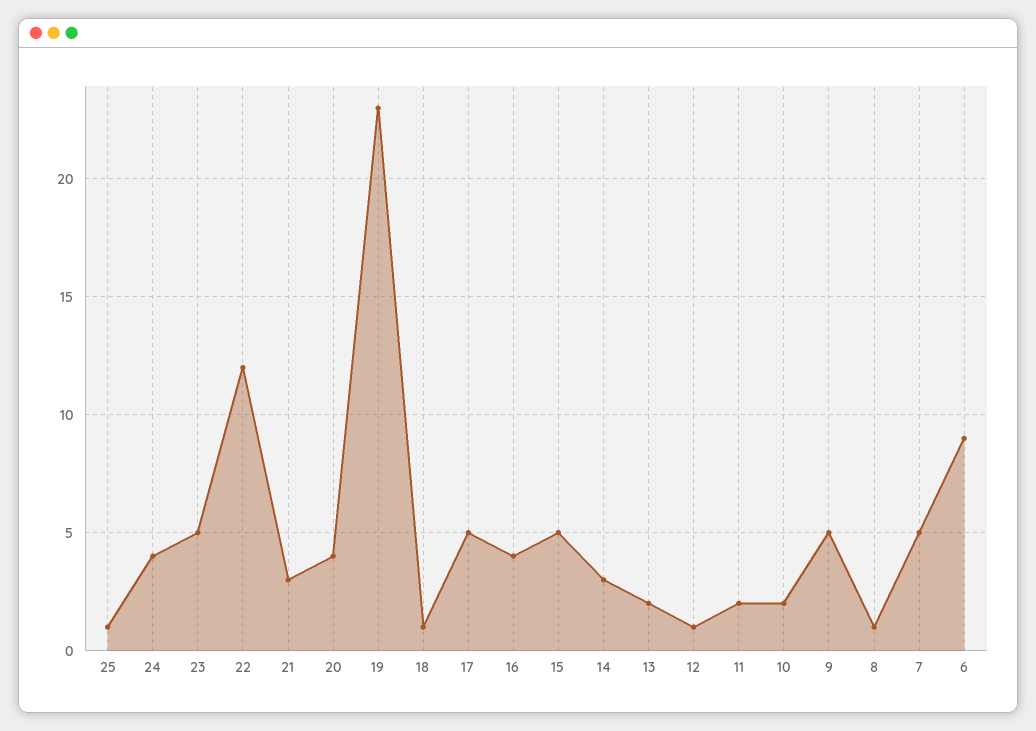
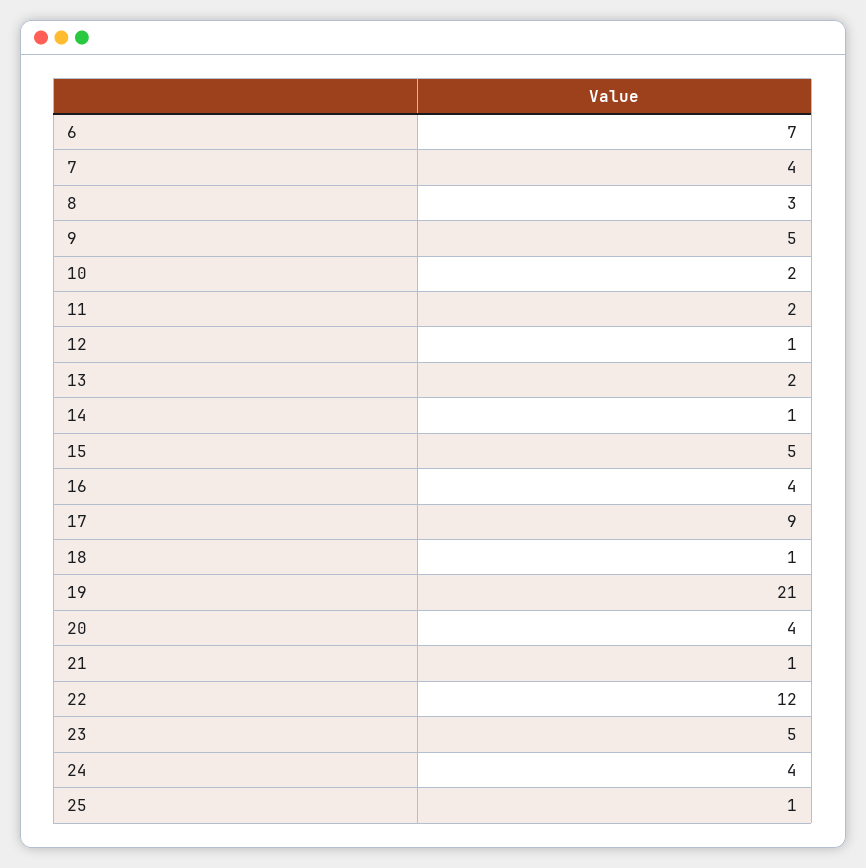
  {
    "25": 1,
    "24": 4,
    "23": 5,
    "22": 12,
-   "21": 3,
+   "21": 1,
    "20": 4,
-   "19": 23,
+   "19": 21,
    "18": 1,
-   "17": 5,
+   "17": 9,
    "16": 4,
    "15": 5,
-   "14": 3,
+   "14": 1,
    "13": 2,
    "12": 1,
    "11": 2,
    "10": 2,
    "9": 5,
-   "8": 1,
+   "8": 3,
-   "7": 5,
+   "7": 4,
-   "6": 9
+   "6": 7
  }

